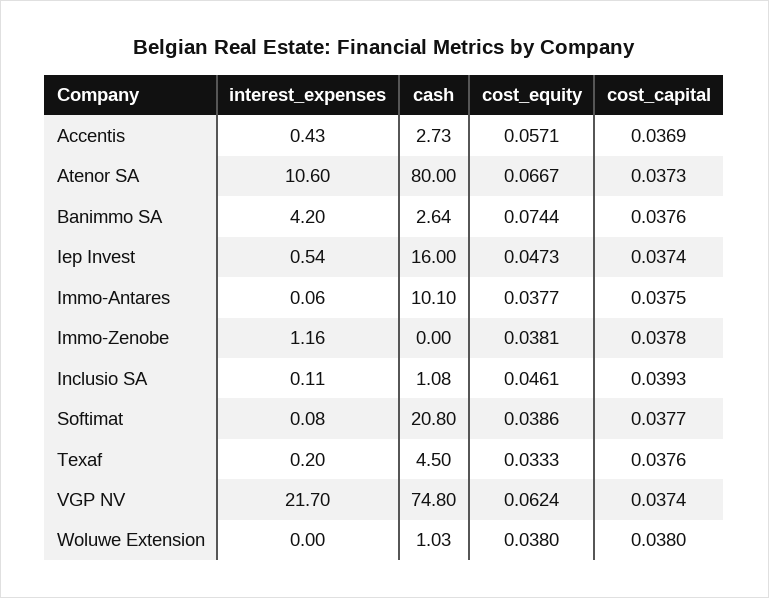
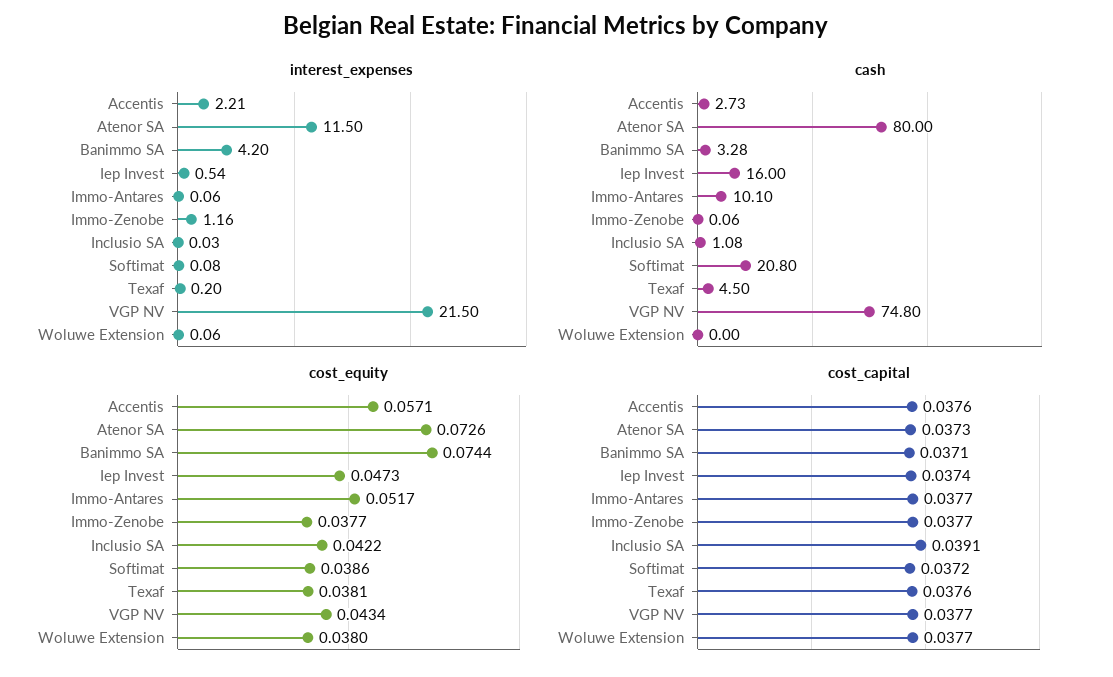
  {
    "interest_expenses": {
-     "Accentis": 0.43,
+     "Accentis": 2.21,
-     "Atenor SA": 10.6,
+     "Atenor SA": 11.5,
      "Banimmo SA": 4.2,
      "Iep Invest": 0.54,
      "Immo-Antares": 0.06,
      "Immo-Zenobe": 1.16,
-     "Inclusio SA": 0.11,
+     "Inclusio SA": 0.03,
      "Softimat": 0.08,
      "Texaf": 0.2,
-     "VGP NV": 21.7,
+     "VGP NV": 21.5,
-     "Woluwe Extension": 0
+     "Woluwe Extension": 0.06
    },
    "cash": {
      "Accentis": 2.73,
      "Atenor SA": 80,
-     "Banimmo SA": 2.64,
+     "Banimmo SA": 3.28,
      "Iep Invest": 16,
      "Immo-Antares": 10.1,
-     "Immo-Zenobe": 0,
+     "Immo-Zenobe": 0.06,
      "Inclusio SA": 1.08,
      "Softimat": 20.8,
      "Texaf": 4.5,
      "VGP NV": 74.8,
-     "Woluwe Extension": 1.03
+     "Woluwe Extension": 0
    },
    "cost_equity": {
      "Accentis": 0.0571,
-     "Atenor SA": 0.0667,
+     "Atenor SA": 0.0726,
      "Banimmo SA": 0.0744,
      "Iep Invest": 0.0473,
-     "Immo-Antares": 0.0377,
+     "Immo-Antares": 0.0517,
-     "Immo-Zenobe": 0.0381,
+     "Immo-Zenobe": 0.0377,
-     "Inclusio SA": 0.0461,
+     "Inclusio SA": 0.0422,
      "Softimat": 0.0386,
-     "Texaf": 0.0333,
+     "Texaf": 0.0381,
-     "VGP NV": 0.0624,
+     "VGP NV": 0.0434,
      "Woluwe Extension": 0.038
    },
    "cost_capital": {
-     "Accentis": 0.0369,
+     "Accentis": 0.0376,
      "Atenor SA": 0.0373,
-     "Banimmo SA": 0.0376,
+     "Banimmo SA": 0.0371,
      "Iep Invest": 0.0374,
-     "Immo-Antares": 0.0375,
+     "Immo-Antares": 0.0377,
-     "Immo-Zenobe": 0.0378,
+     "Immo-Zenobe": 0.0377,
-     "Inclusio SA": 0.0393,
+     "Inclusio SA": 0.0391,
-     "Softimat": 0.0377,
+     "Softimat": 0.0372,
      "Texaf": 0.0376,
-     "VGP NV": 0.0374,
+     "VGP NV": 0.0377,
-     "Woluwe Extension": 0.038
+     "Woluwe Extension": 0.0377
    }
  }

